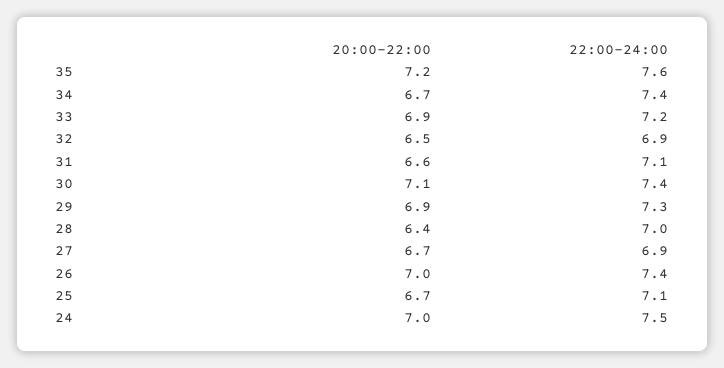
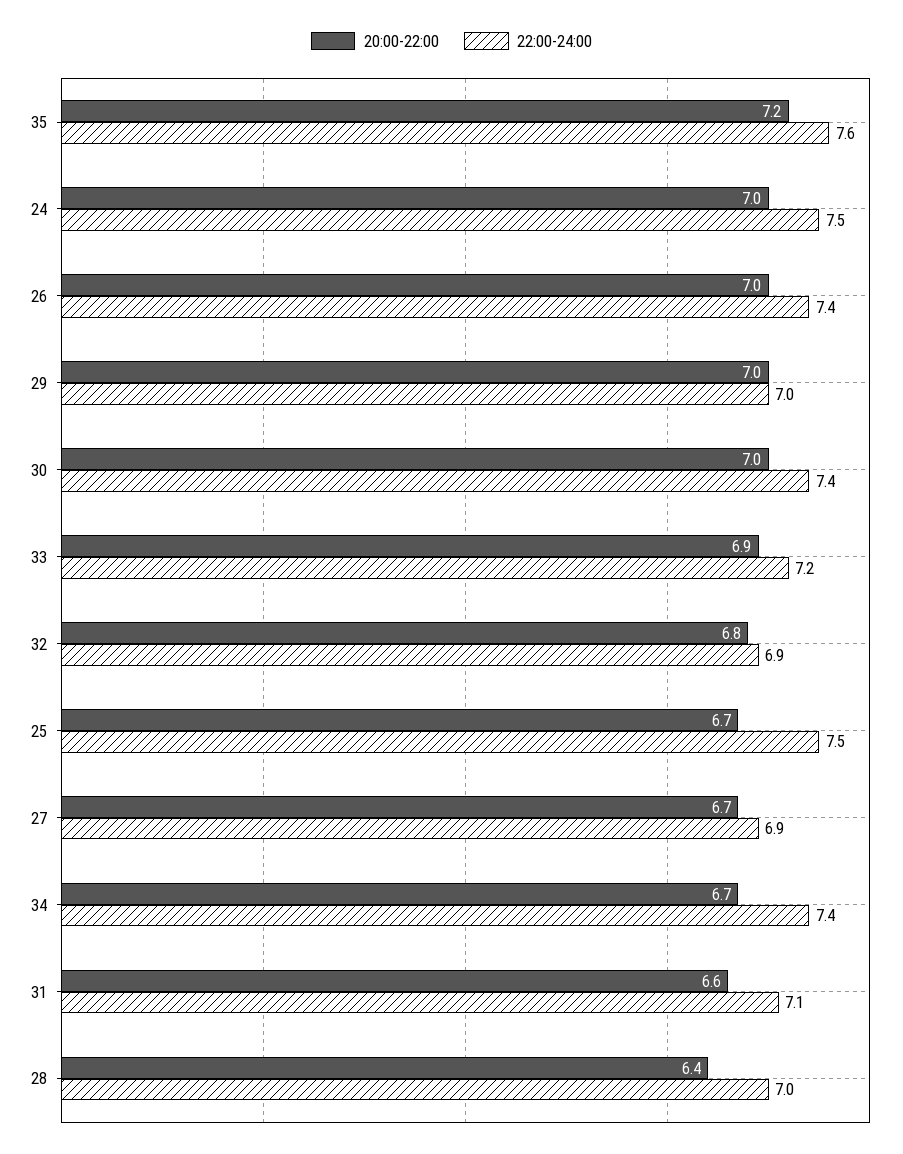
  {
    "20:00-22:00": {
      "35": 7.2,
      "34": 6.7,
      "33": 6.9,
-     "32": 6.5,
+     "32": 6.8,
      "31": 6.6,
-     "30": 7.1,
+     "30": 7,
-     "29": 6.9,
+     "29": 7,
      "28": 6.4,
      "27": 6.7,
      "26": 7,
      "25": 6.7,
      "24": 7
    },
    "22:00-24:00": {
      "35": 7.6,
      "34": 7.4,
      "33": 7.2,
      "32": 6.9,
      "31": 7.1,
      "30": 7.4,
-     "29": 7.3,
+     "29": 7,
      "28": 7,
      "27": 6.9,
      "26": 7.4,
-     "25": 7.1,
+     "25": 7.5,
      "24": 7.5
    }
  }

